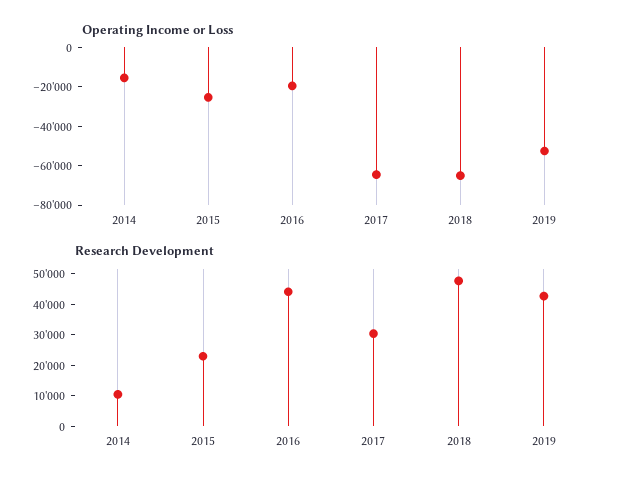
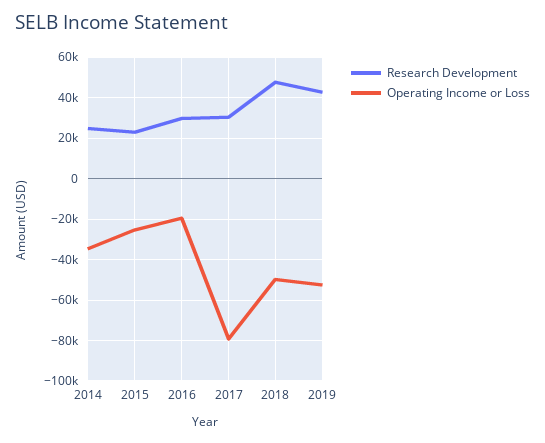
  {
    "Operating Income or Loss": {
-     "2014": -15000,
+     "2014": -35000,
      "2015": -25000,
      "2016": -20000,
-     "2017": -65000,
+     "2017": -80000,
-     "2018": -65000,
+     "2018": -50000,
      "2019": -55000
    },
    "Research Development": {
-     "2014": 10000,
+     "2014": 25000,
      "2015": 25000,
-     "2016": 45000,
+     "2016": 30000,
      "2017": 30000,
      "2018": 50000,
      "2019": 45000
    }
  }

